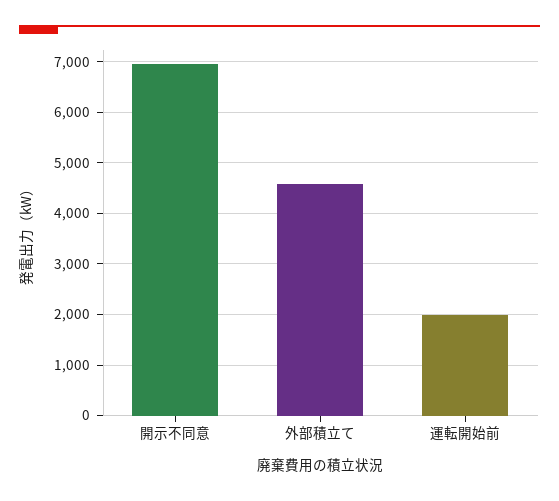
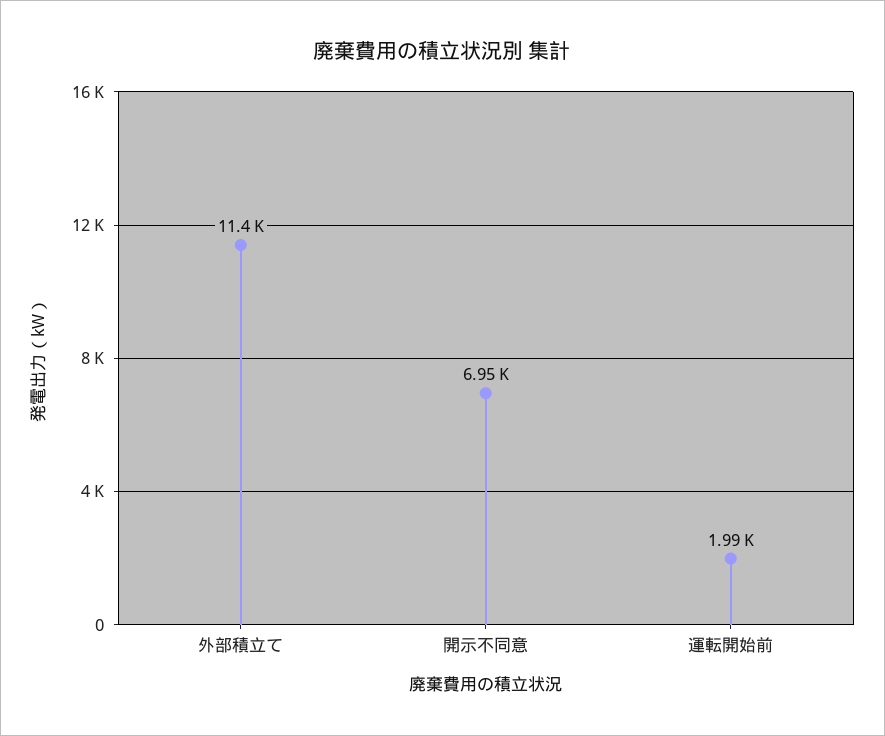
  {
    "開示不同意": 6950,
-   "外部積立て": 4600,
+   "外部積立て": 11400,
    "運転開始前": 1990
  }

